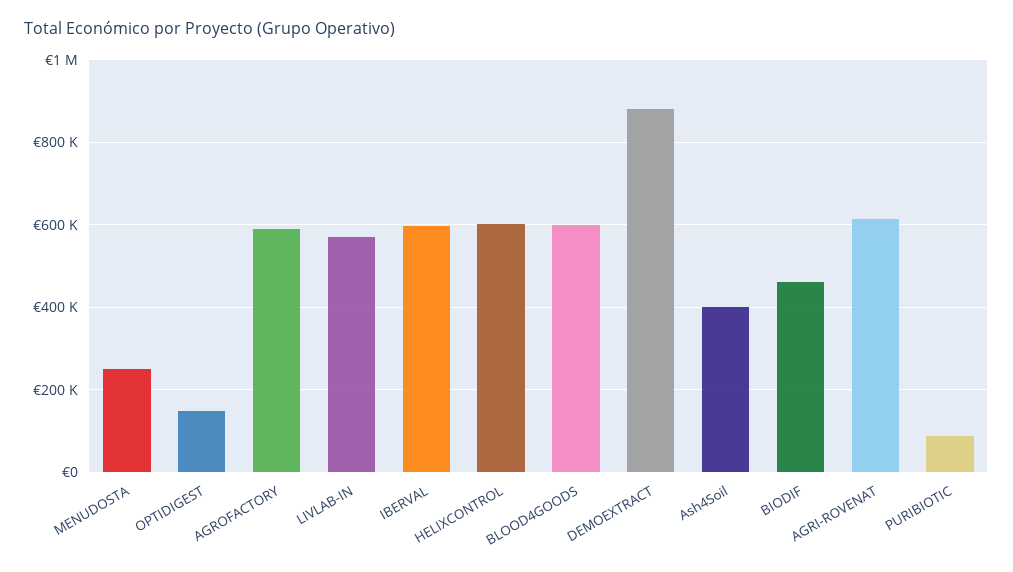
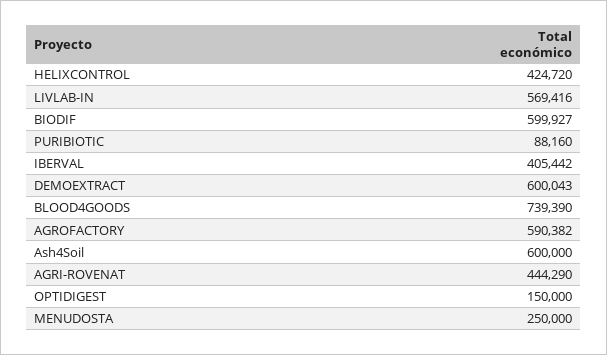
  {
    "MENUDOSTA": 250000,
    "OPTIDIGEST": 150000,
    "AGROFACTORY": 590382,
    "LIVLAB-IN": 569416,
-   "IBERVAL": 600000,
+   "IBERVAL": 405442,
-   "HELIXCONTROL": 600000,
+   "HELIXCONTROL": 424720,
-   "BLOOD4GOODS": 600000,
+   "BLOOD4GOODS": 739390,
-   "DEMOEXTRACT": 880000,
+   "DEMOEXTRACT": 600043,
-   "Ash4Soil": 400000,
+   "Ash4Soil": 600000,
-   "BIODIF": 460000,
+   "BIODIF": 599927,
-   "AGRI-ROVENAT": 620000,
+   "AGRI-ROVENAT": 444290,
    "PURIBIOTIC": 88160
  }

